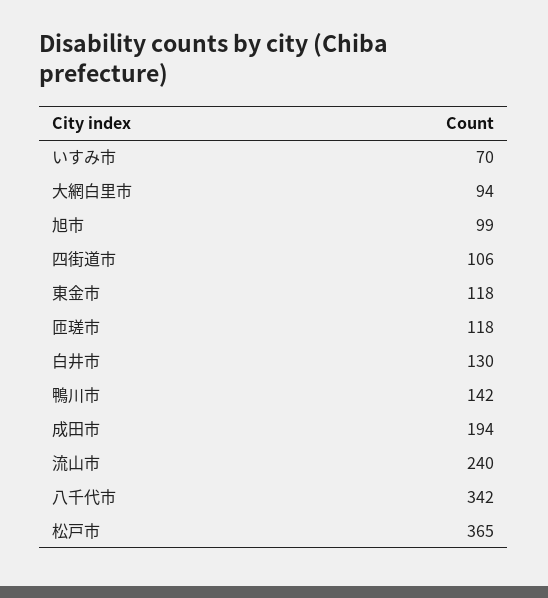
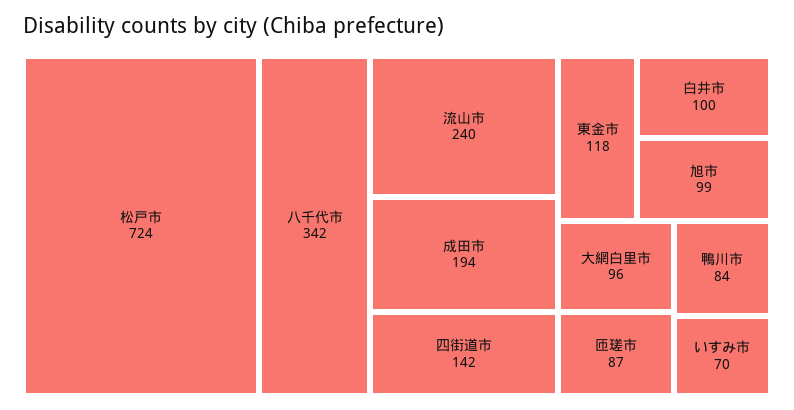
  {
    "いすみ市": 70,
-   "大網白里市": 94,
+   "大網白里市": 96,
    "旭市": 99,
-   "四街道市": 106,
+   "四街道市": 142,
    "東金市": 118,
-   "匝瑳市": 118,
+   "匝瑳市": 87,
-   "白井市": 130,
+   "白井市": 100,
-   "鴨川市": 142,
+   "鴨川市": 84,
    "成田市": 194,
    "流山市": 240,
    "八千代市": 342,
-   "松戸市": 365
+   "松戸市": 724
  }

